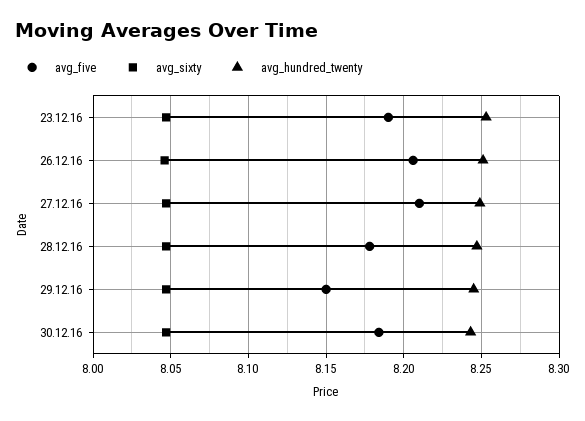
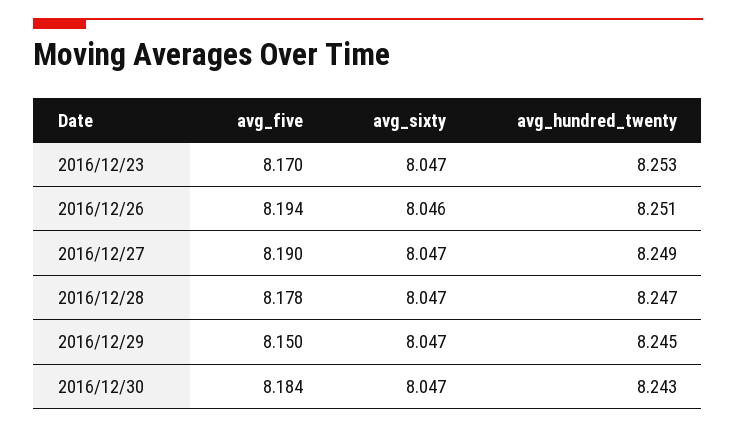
  {
    "avg_five": {
-     "23.12.16": 8.19,
+     "23.12.16": 8.17,
-     "26.12.16": 8.205,
+     "26.12.16": 8.194,
-     "27.12.16": 8.21,
+     "27.12.16": 8.19,
      "28.12.16": 8.178,
      "29.12.16": 8.15,
      "30.12.16": 8.184
    },
    "avg_sixty": {
      "23.12.16": 8.047,
      "26.12.16": 8.046,
      "27.12.16": 8.047,
      "28.12.16": 8.047,
      "29.12.16": 8.047,
      "30.12.16": 8.047
    },
    "avg_hundred_twenty": {
      "23.12.16": 8.253,
      "26.12.16": 8.251,
      "27.12.16": 8.249,
      "28.12.16": 8.247,
      "29.12.16": 8.245,
      "30.12.16": 8.243
    }
  }

